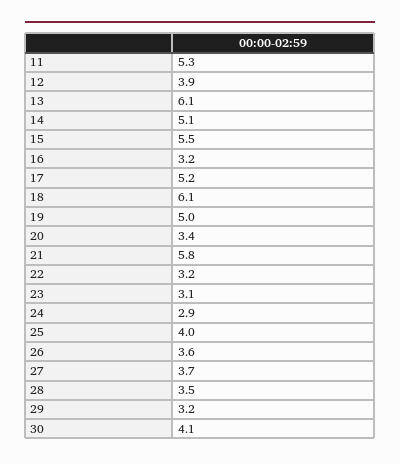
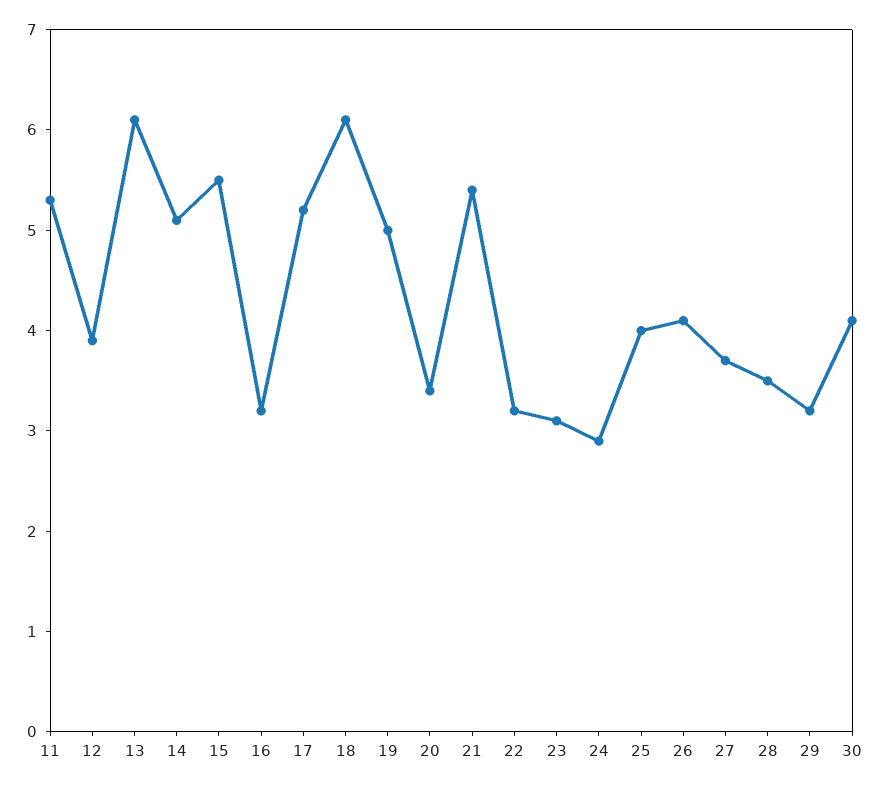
  {
    "11": 5.3,
    "12": 3.9,
    "13": 6.1,
    "14": 5.1,
    "15": 5.5,
    "16": 3.2,
    "17": 5.2,
    "18": 6.1,
    "19": 5,
    "20": 3.4,
-   "21": 5.8,
+   "21": 5.4,
    "22": 3.2,
    "23": 3.1,
    "24": 2.9,
    "25": 4,
-   "26": 3.6,
+   "26": 4.1,
    "27": 3.7,
    "28": 3.5,
    "29": 3.2,
    "30": 4.1
  }

